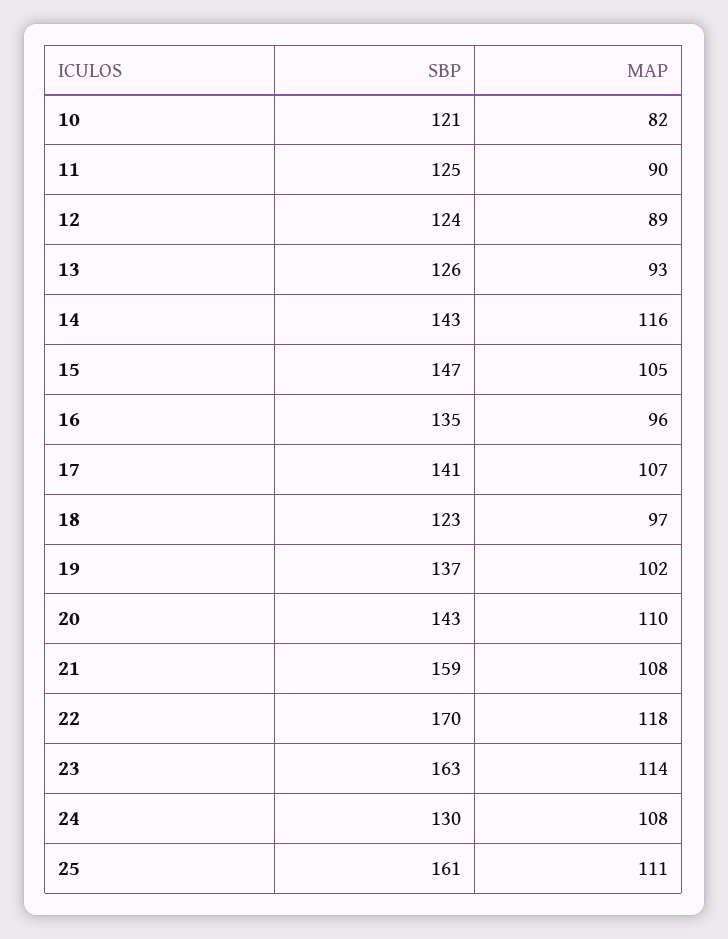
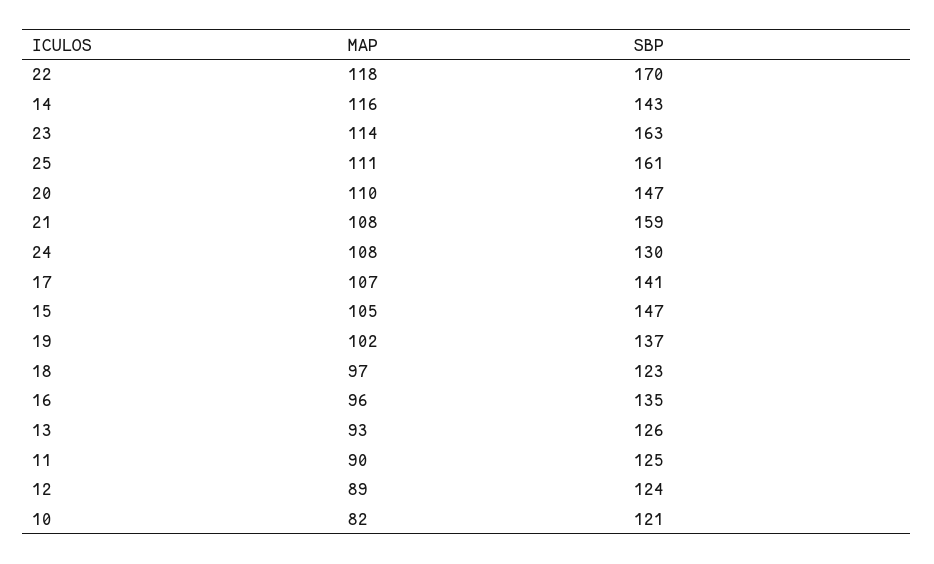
  {
    "SBP": {
      "10": 121,
      "11": 125,
      "12": 124,
      "13": 126,
      "14": 143,
      "15": 147,
      "16": 135,
      "17": 141,
      "18": 123,
      "19": 137,
-     "20": 143,
+     "20": 147,
      "21": 159,
      "22": 170,
      "23": 163,
      "24": 130,
      "25": 161
    },
    "MAP": {
      "10": 82,
      "11": 90,
      "12": 89,
      "13": 93,
      "14": 116,
      "15": 105,
      "16": 96,
      "17": 107,
      "18": 97,
      "19": 102,
      "20": 110,
      "21": 108,
      "22": 118,
      "23": 114,
      "24": 108,
      "25": 111
    }
  }

